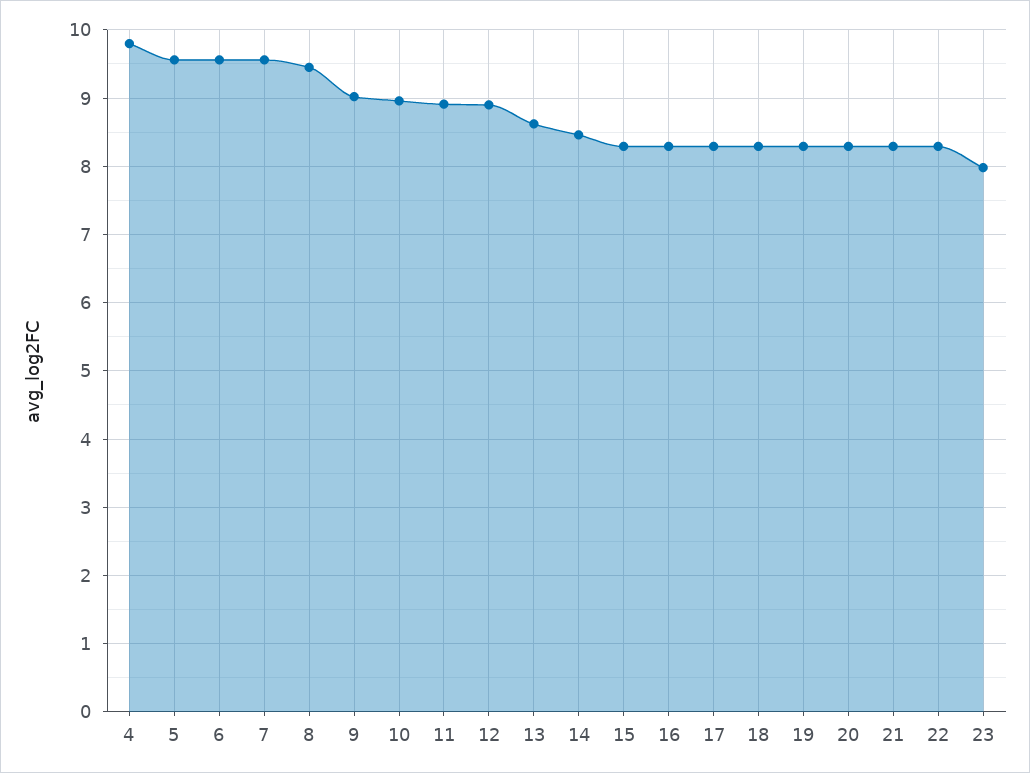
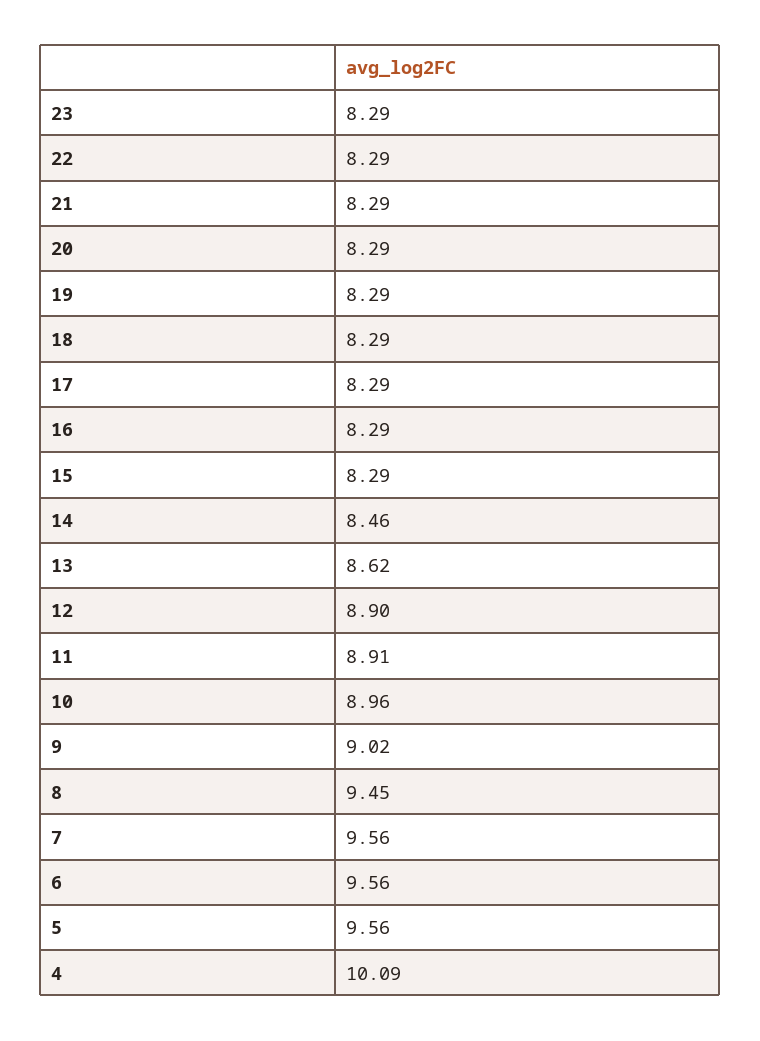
  {
-   "4": 9.8,
+   "4": 10.09,
    "5": 9.56,
    "6": 9.56,
    "7": 9.56,
    "8": 9.45,
    "9": 9.02,
    "10": 8.96,
    "11": 8.91,
    "12": 8.9,
    "13": 8.62,
    "14": 8.46,
    "15": 8.29,
    "16": 8.29,
    "17": 8.29,
    "18": 8.29,
    "19": 8.29,
    "20": 8.29,
    "21": 8.29,
    "22": 8.29,
-   "23": 8
+   "23": 8.29
  }

